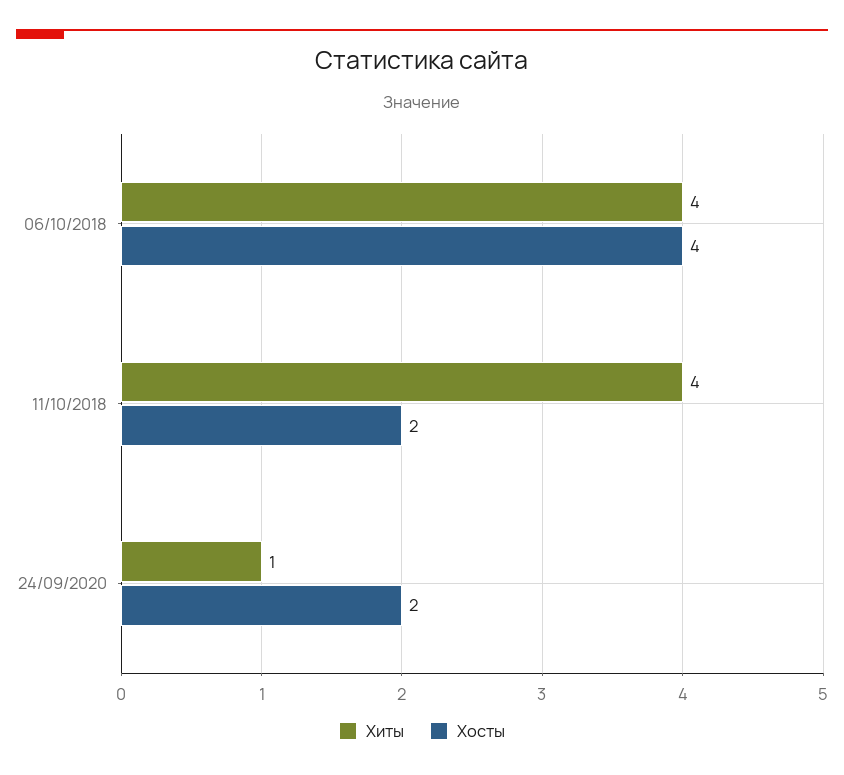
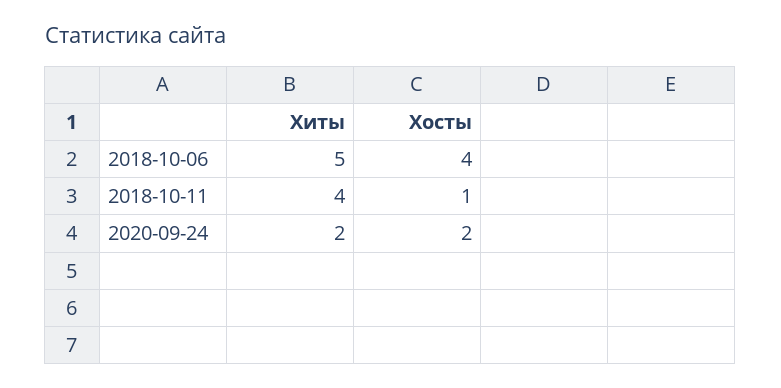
  {
    "Хиты": {
-     "06/10/2018": 4,
+     "06/10/2018": 5,
      "11/10/2018": 4,
-     "24/09/2020": 1
+     "24/09/2020": 2
    },
    "Хосты": {
      "06/10/2018": 4,
-     "11/10/2018": 2,
+     "11/10/2018": 1,
      "24/09/2020": 2
    }
  }

